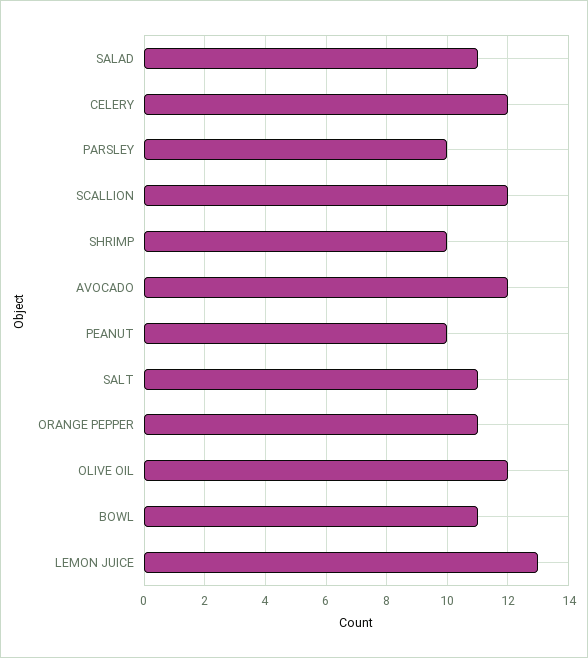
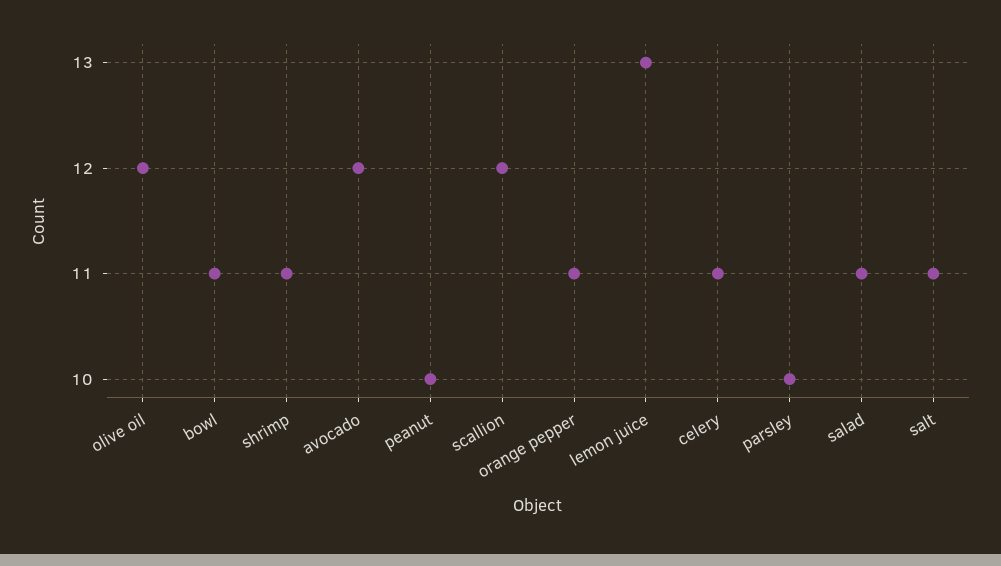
  {
    "SALAD": 11,
-   "CELERY": 12,
+   "CELERY": 11,
    "PARSLEY": 10,
    "SCALLION": 12,
-   "SHRIMP": 10,
+   "SHRIMP": 11,
    "AVOCADO": 12,
    "PEANUT": 10,
    "SALT": 11,
    "ORANGE PEPPER": 11,
    "OLIVE OIL": 12,
    "BOWL": 11,
    "LEMON JUICE": 13
  }

